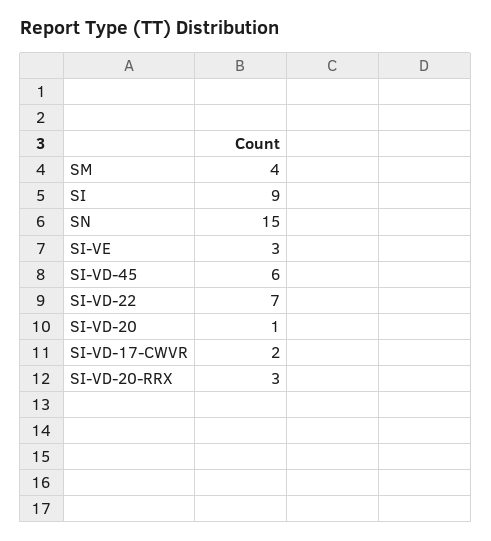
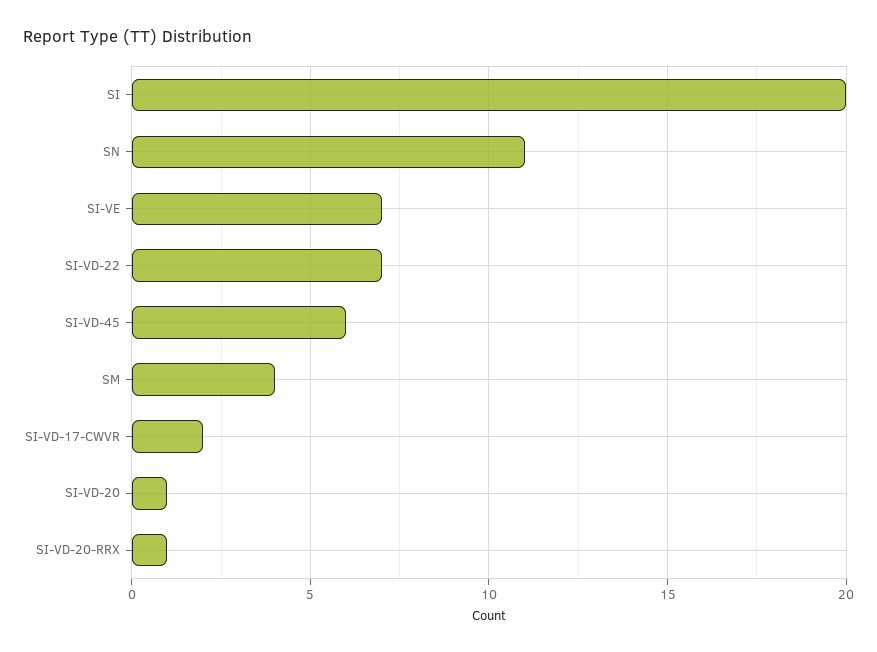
  {
    "SM": 4,
-   "SI": 9,
+   "SI": 20,
-   "SN": 15,
+   "SN": 11,
-   "SI-VE": 3,
+   "SI-VE": 7,
    "SI-VD-45": 6,
    "SI-VD-22": 7,
    "SI-VD-20": 1,
    "SI-VD-17-CWVR": 2,
-   "SI-VD-20-RRX": 3
+   "SI-VD-20-RRX": 1
  }

